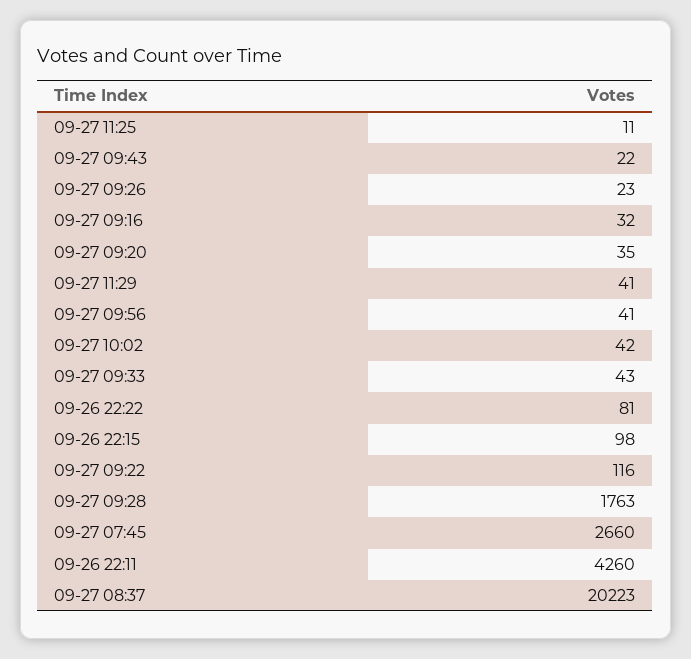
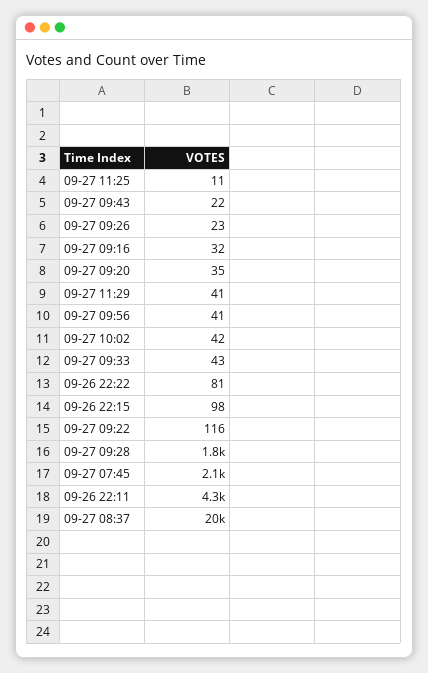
  {
    "09-27 11:25": 11,
    "09-27 09:43": 22,
    "09-27 09:26": 23,
    "09-27 09:16": 32,
    "09-27 09:20": 35,
    "09-27 11:29": 41,
    "09-27 09:56": 41,
    "09-27 10:02": 42,
    "09-27 09:33": 43,
    "09-26 22:22": 81,
    "09-26 22:15": 98,
    "09-27 09:22": 116,
    "09-27 09:28": 1763,
-   "09-27 07:45": 2660,
+   "09-27 07:45": 2100,
    "09-26 22:11": 4260,
    "09-27 08:37": 20223
  }

